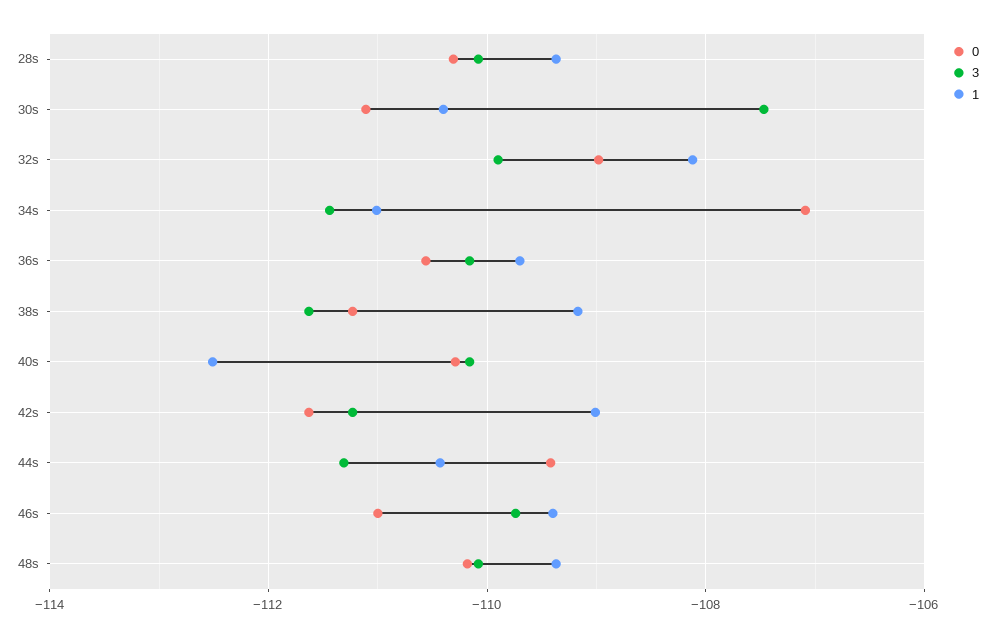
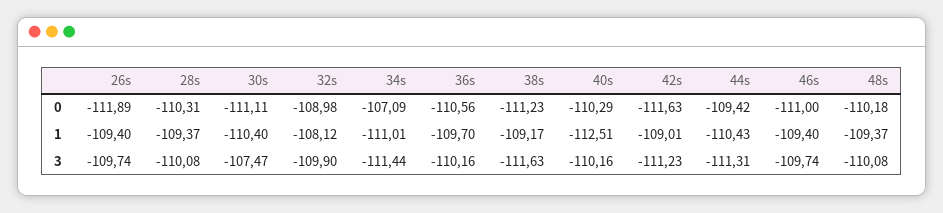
  {
    "0": {
      "28s": -110.31,
      "30s": -111.11,
      "32s": -108.98,
      "34s": -107.09,
      "36s": -110.56,
      "38s": -111.23,
      "40s": -110.29,
      "42s": -111.63,
      "44s": -109.42,
      "46s": -111,
-     "48s": -110.18
+     "48s": -110.18,
+     "26s": -111.89
    },
    "3": {
      "28s": -110.08,
      "30s": -107.47,
      "32s": -109.9,
      "34s": -111.44,
      "36s": -110.16,
      "38s": -111.63,
      "40s": -110.16,
      "42s": -111.23,
      "44s": -111.31,
      "46s": -109.74,
-     "48s": -110.08
+     "48s": -110.08,
+     "26s": -109.74
    },
    "1": {
      "28s": -109.37,
      "30s": -110.4,
      "32s": -108.12,
      "34s": -111.01,
      "36s": -109.7,
      "38s": -109.17,
      "40s": -112.51,
      "42s": -109.01,
      "44s": -110.43,
      "46s": -109.4,
-     "48s": -109.37
+     "48s": -109.37,
+     "26s": -109.4
    }
  }

